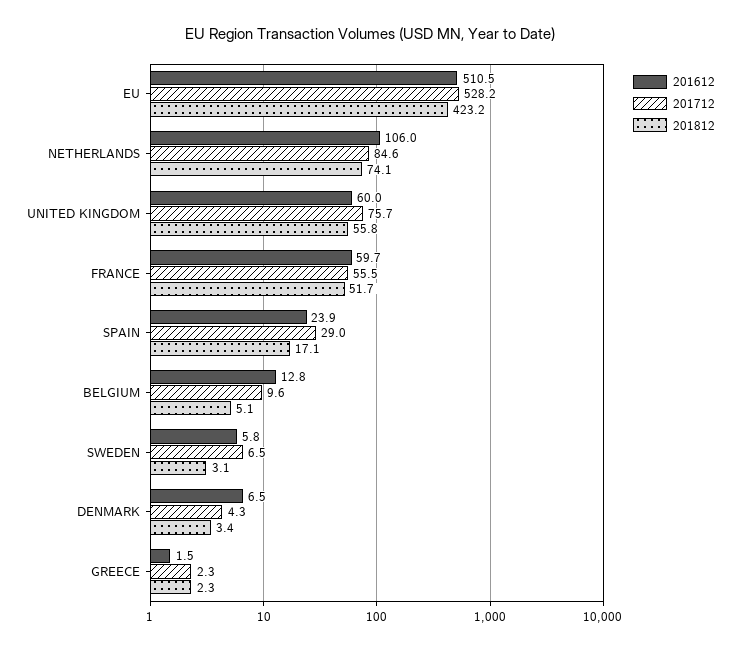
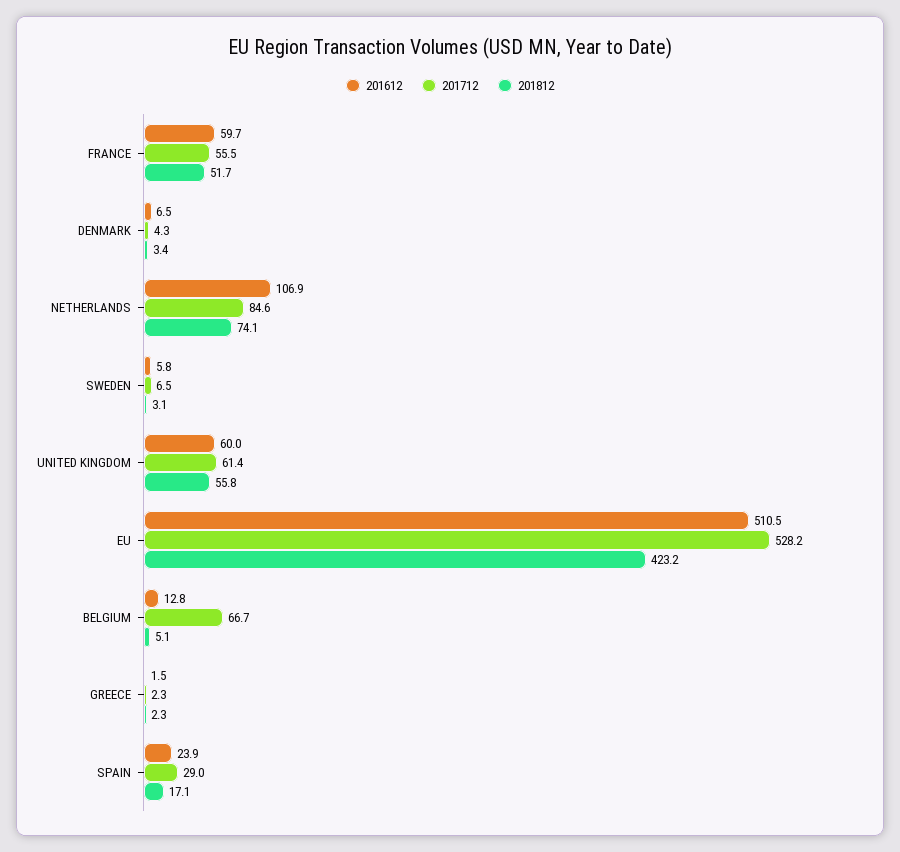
  {
    "201612": {
      "EU": 510.5,
-     "NETHERLANDS": 106,
+     "NETHERLANDS": 106.9,
      "UNITED KINGDOM": 60,
      "FRANCE": 59.7,
      "SPAIN": 23.9,
      "BELGIUM": 12.8,
      "SWEDEN": 5.8,
      "DENMARK": 6.5,
      "GREECE": 1.5
    },
    "201712": {
      "EU": 528.2,
      "NETHERLANDS": 84.6,
-     "UNITED KINGDOM": 75.7,
+     "UNITED KINGDOM": 61.4,
      "FRANCE": 55.5,
      "SPAIN": 29,
-     "BELGIUM": 9.6,
+     "BELGIUM": 66.7,
      "SWEDEN": 6.5,
      "DENMARK": 4.3,
      "GREECE": 2.3
    },
    "201812": {
      "EU": 423.2,
      "NETHERLANDS": 74.1,
      "UNITED KINGDOM": 55.8,
      "FRANCE": 51.7,
      "SPAIN": 17.1,
      "BELGIUM": 5.1,
      "SWEDEN": 3.1,
      "DENMARK": 3.4,
      "GREECE": 2.3
    }
  }

